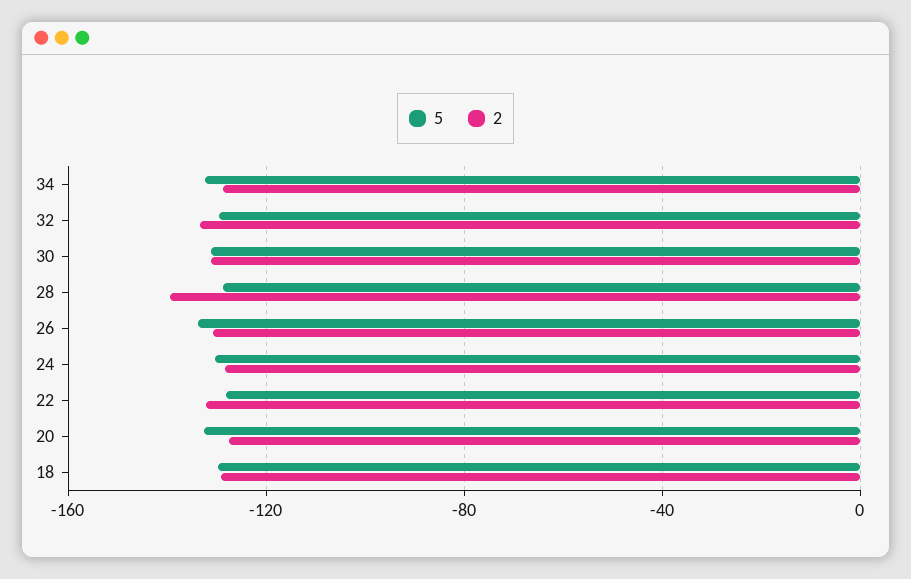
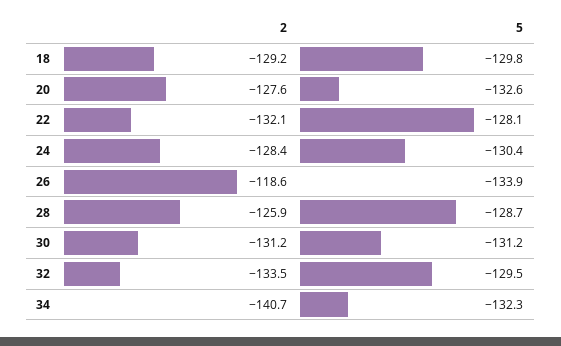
  {
    "5": {
      "34": -132.3,
      "32": -129.5,
      "30": -131.2,
      "28": -128.7,
      "26": -133.9,
      "24": -130.4,
      "22": -128.1,
      "20": -132.6,
      "18": -129.8
    },
    "2": {
-     "34": -130,
+     "34": -140.7,
      "32": -133.5,
      "30": -131.2,
-     "28": -140,
+     "28": -125.9,
-     "26": -130,
+     "26": -118.6,
      "24": -128.4,
      "22": -132.1,
      "20": -127.6,
      "18": -129.2
    }
  }

